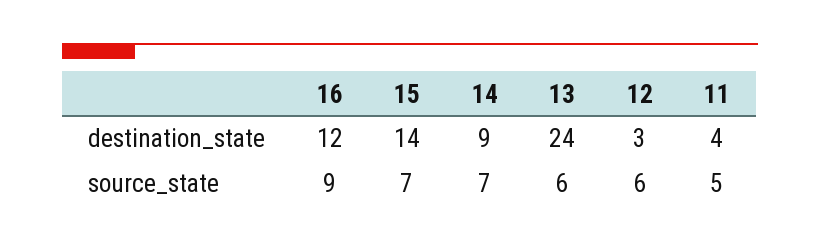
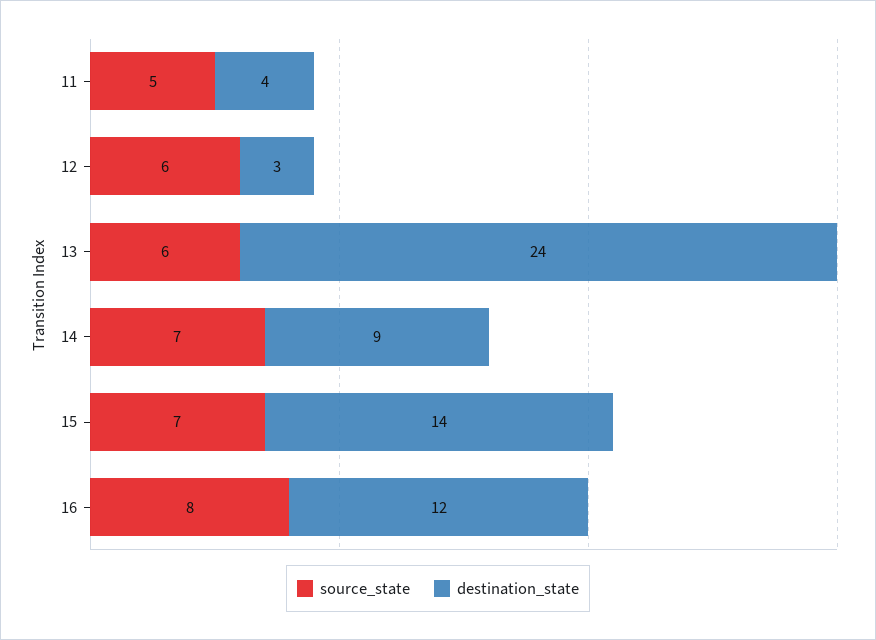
  {
    "destination_state": {
      "16": 12,
      "15": 14,
      "14": 9,
      "13": 24,
      "12": 3,
      "11": 4
    },
    "source_state": {
-     "16": 9,
+     "16": 8,
      "15": 7,
      "14": 7,
      "13": 6,
      "12": 6,
      "11": 5
    }
  }

